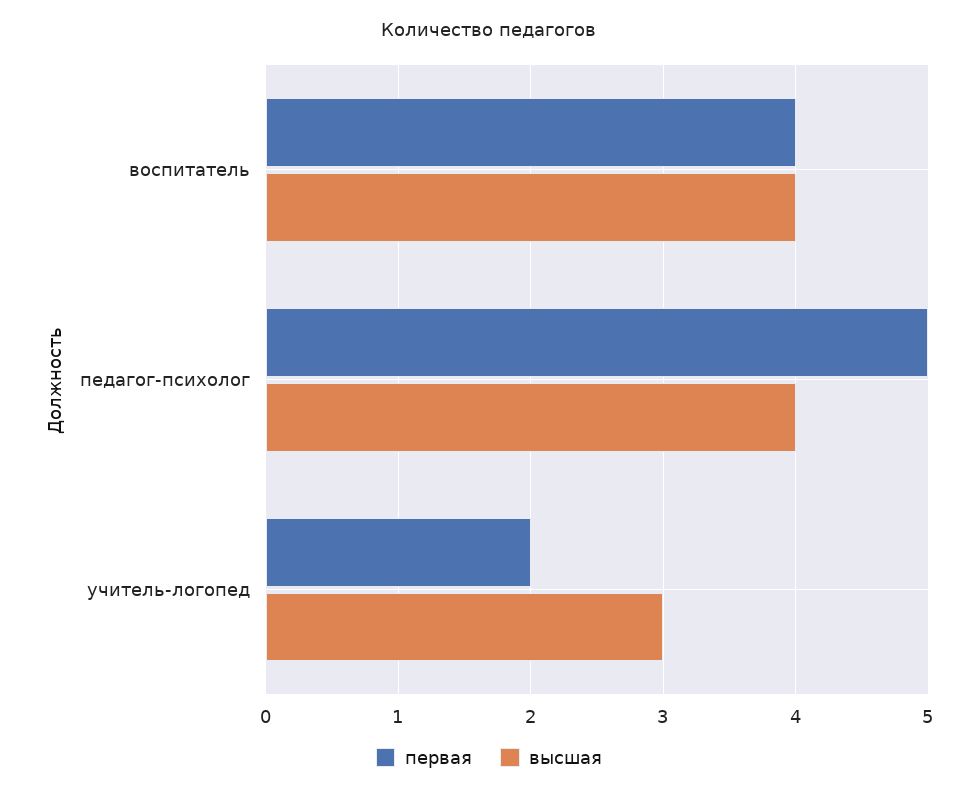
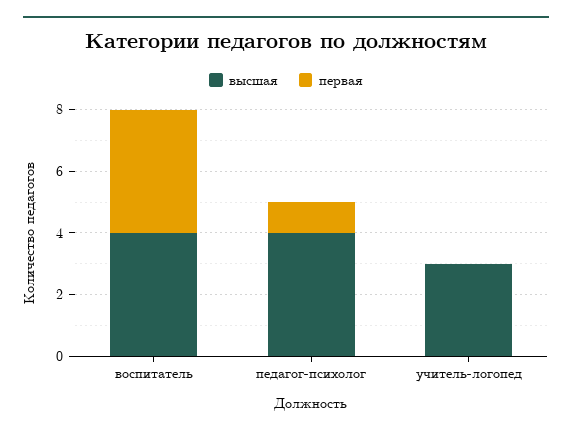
  {
    "первая": {
      "воспитатель": 4,
-     "педагог-психолог": 5,
+     "педагог-психолог": 1,
-     "учитель-логопед": 2
+     "учитель-логопед": 0
    },
    "высшая": {
      "воспитатель": 4,
      "педагог-психолог": 4,
      "учитель-логопед": 3
    }
  }

